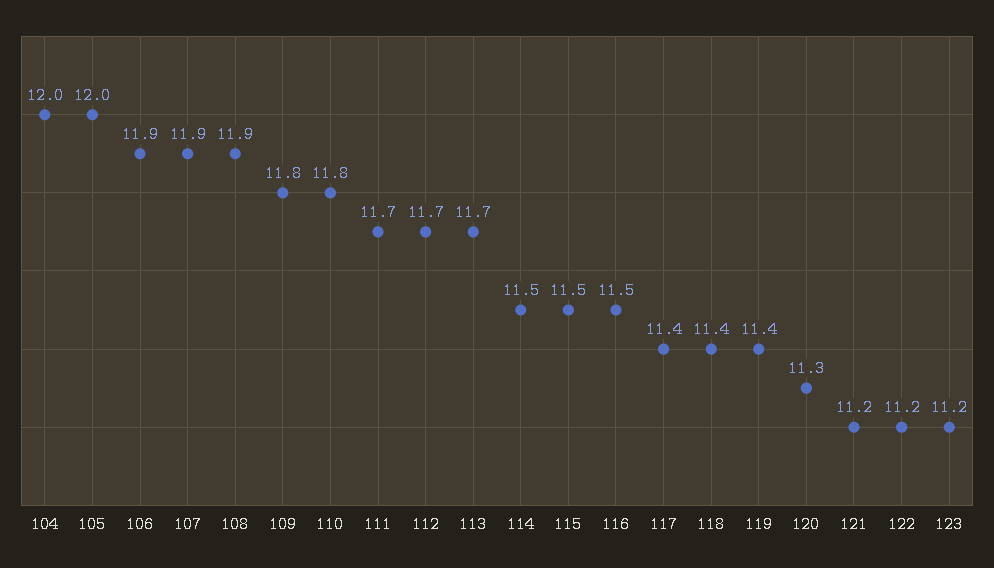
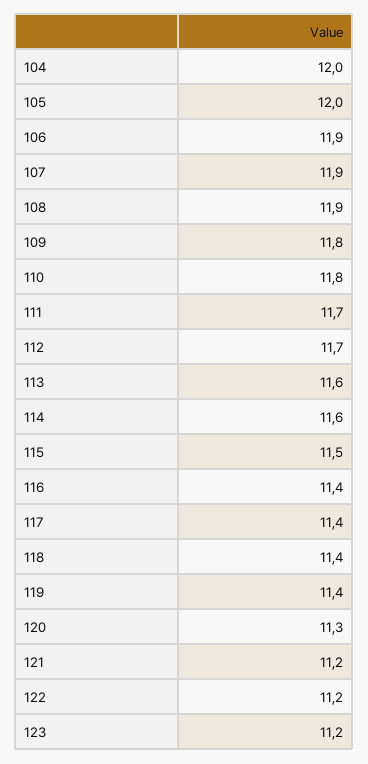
  {
    "104": 12,
    "105": 12,
    "106": 11.9,
    "107": 11.9,
    "108": 11.9,
    "109": 11.8,
    "110": 11.8,
    "111": 11.7,
    "112": 11.7,
-   "113": 11.7,
+   "113": 11.6,
-   "114": 11.5,
+   "114": 11.6,
    "115": 11.5,
-   "116": 11.5,
+   "116": 11.4,
    "117": 11.4,
    "118": 11.4,
    "119": 11.4,
    "120": 11.3,
    "121": 11.2,
    "122": 11.2,
    "123": 11.2
  }

